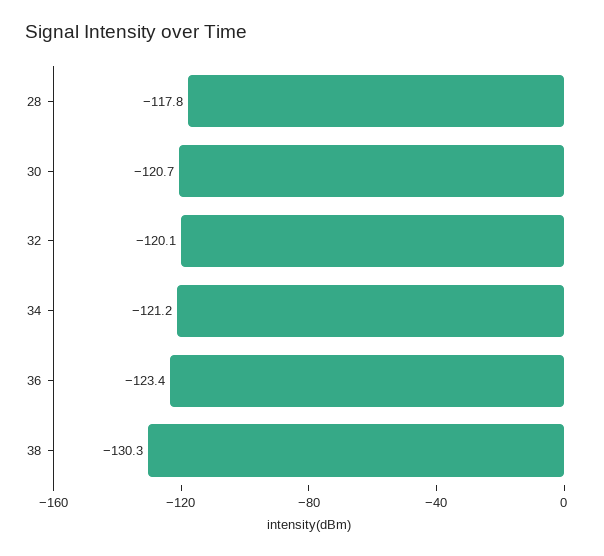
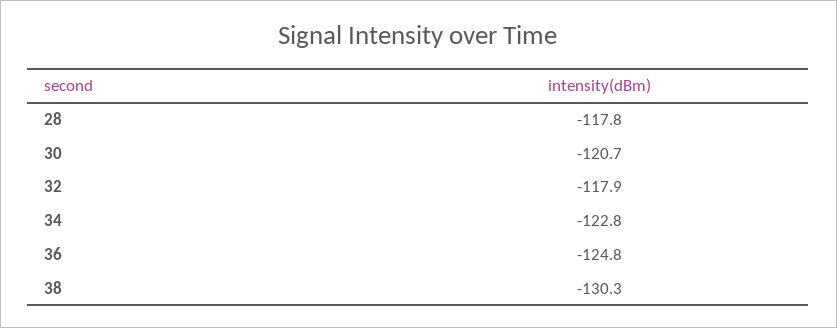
  {
    "28": -117.8,
    "30": -120.7,
-   "32": -120.1,
+   "32": -117.9,
-   "34": -121.2,
+   "34": -122.8,
-   "36": -123.4,
+   "36": -124.8,
    "38": -130.3
  }

